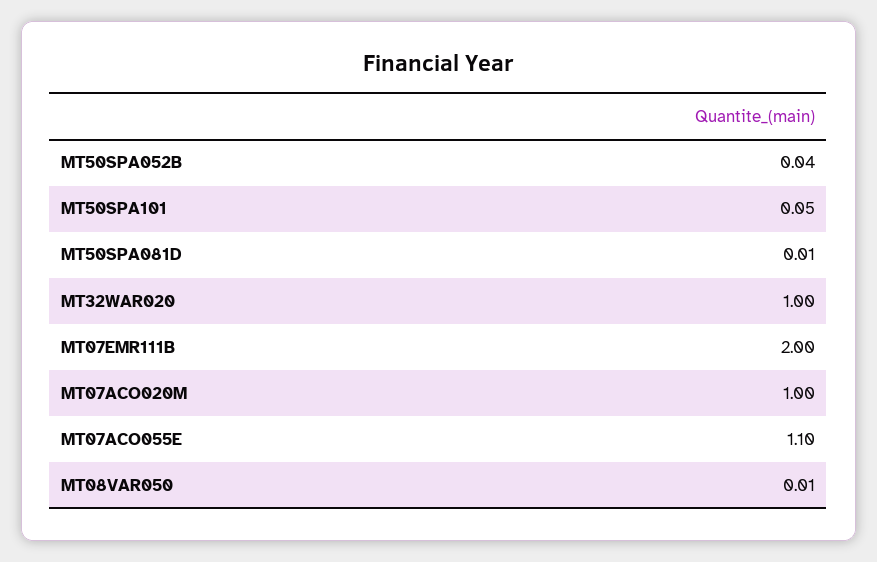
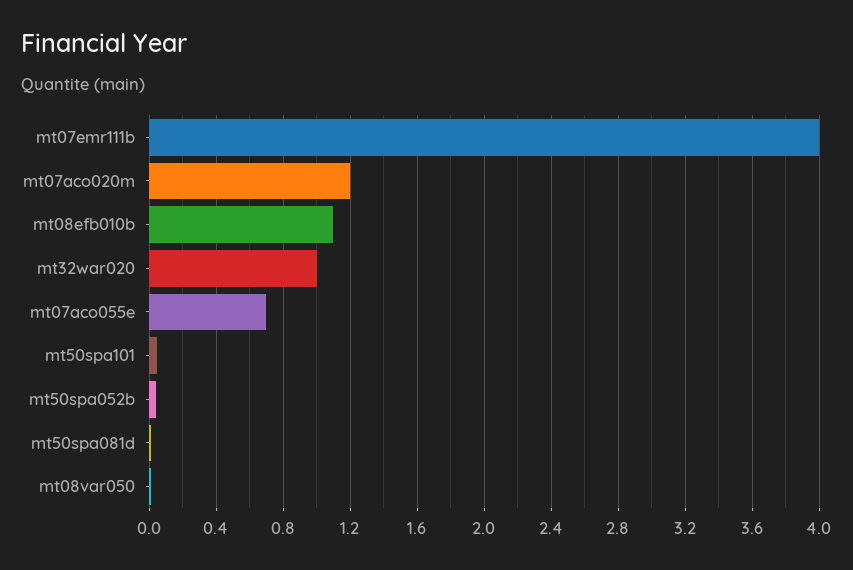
  {
    "MT50SPA052B": 0.04,
    "MT50SPA101": 0.05,
    "MT50SPA081D": 0.01,
    "MT32WAR020": 1,
-   "MT07EMR111B": 2,
+   "MT07EMR111B": 4,
-   "MT07ACO020M": 1,
+   "MT07ACO020M": 1.2,
-   "MT07ACO055E": 1.1,
+   "MT07ACO055E": 0.7,
-   "MT08VAR050": 0.01
+   "MT08VAR050": 0.01,
+   "mt08efb010b": 1.1
  }

